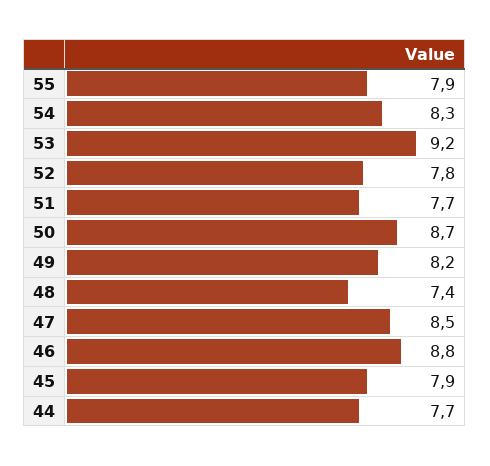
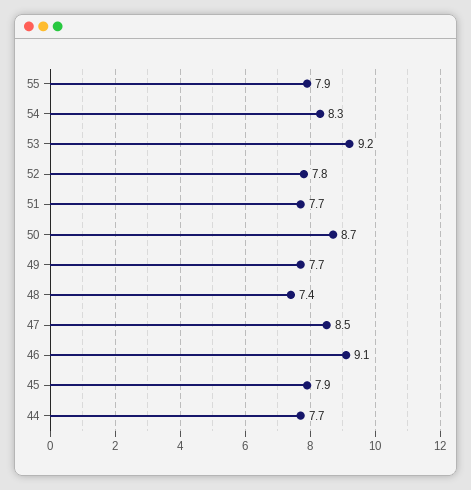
  {
    "55": 7.9,
    "54": 8.3,
    "53": 9.2,
    "52": 7.8,
    "51": 7.7,
    "50": 8.7,
-   "49": 8.2,
+   "49": 7.7,
    "48": 7.4,
    "47": 8.5,
-   "46": 8.8,
+   "46": 9.1,
    "45": 7.9,
    "44": 7.7
  }

